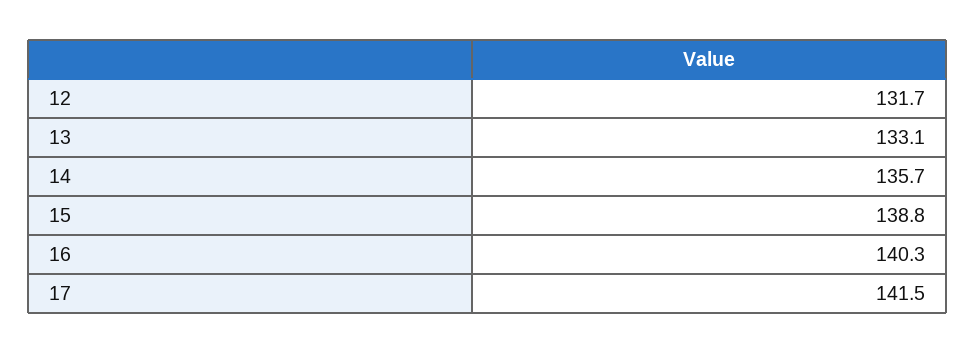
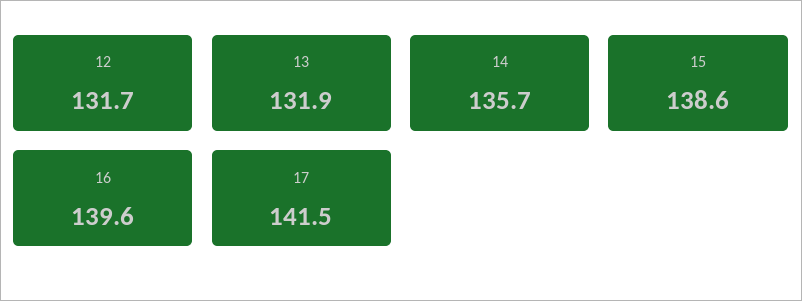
  {
    "12": 131.7,
-   "13": 133.1,
+   "13": 131.9,
    "14": 135.7,
-   "15": 138.8,
+   "15": 138.6,
-   "16": 140.3,
+   "16": 139.6,
    "17": 141.5
  }

